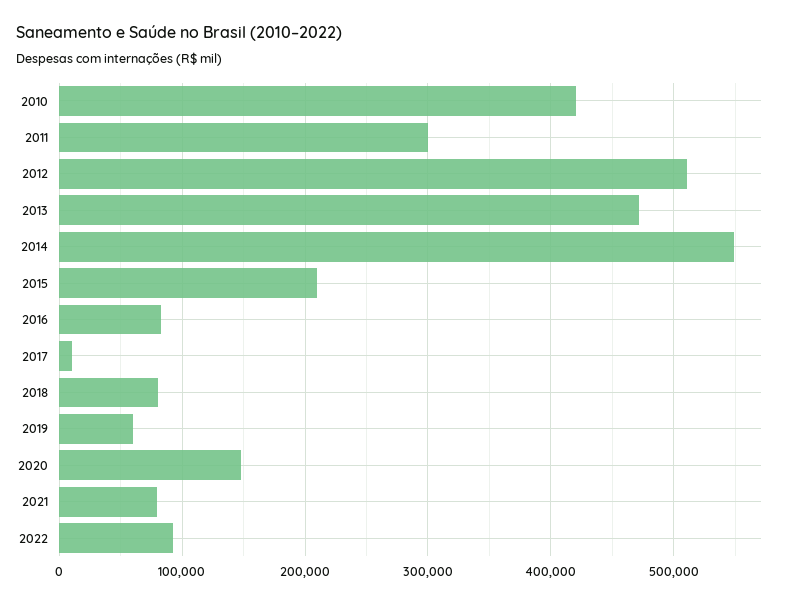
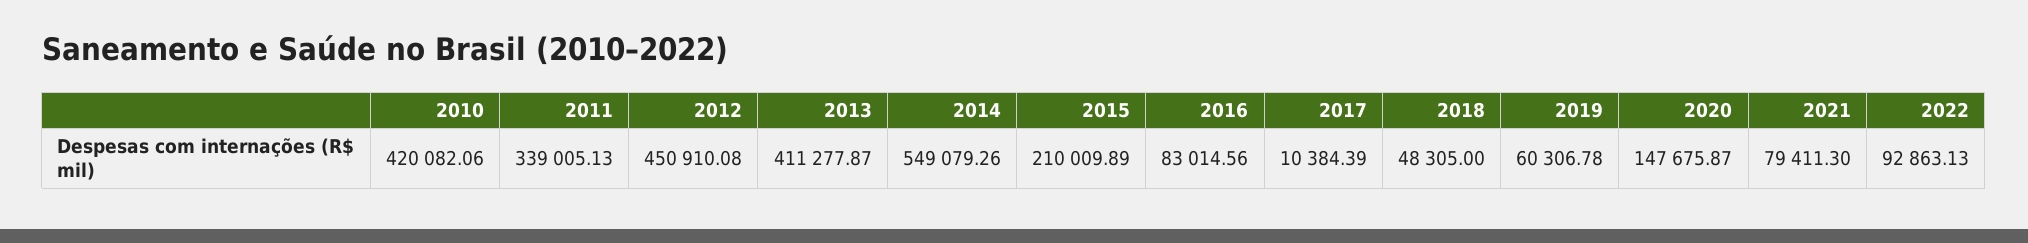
  {
    "2010": 420082.06,
-   "2011": 300000,
+   "2011": 339005.13,
-   "2012": 510000,
+   "2012": 450910.08,
-   "2013": 470000,
+   "2013": 411277.87,
    "2014": 549079.26,
    "2015": 210009.89,
    "2016": 83014.56,
    "2017": 10384.39,
-   "2018": 80000,
+   "2018": 48305,
    "2019": 60306.78,
    "2020": 147675.87,
    "2021": 79411.3,
    "2022": 92863.13
  }

